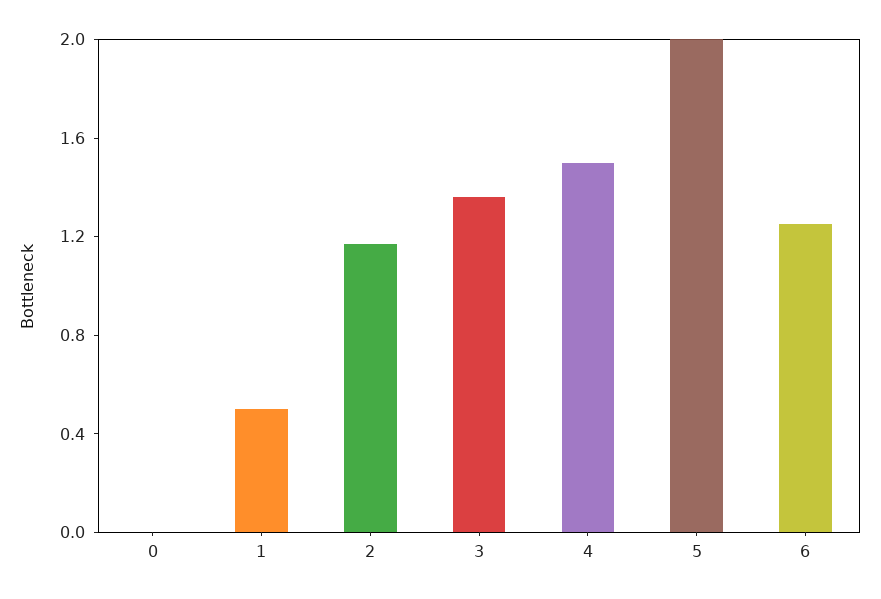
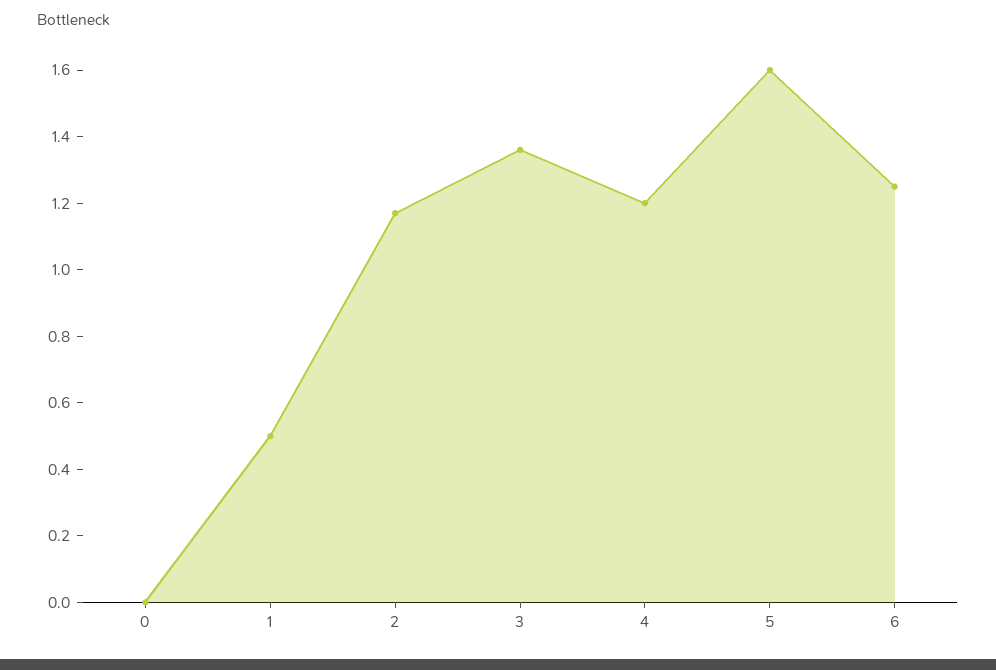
  {
    "0": 0,
    "1": 0.5,
    "2": 1.15,
    "3": 1.35,
-   "4": 1.5,
+   "4": 1.2,
-   "5": 2,
+   "5": 1.6,
    "6": 1.25
  }

